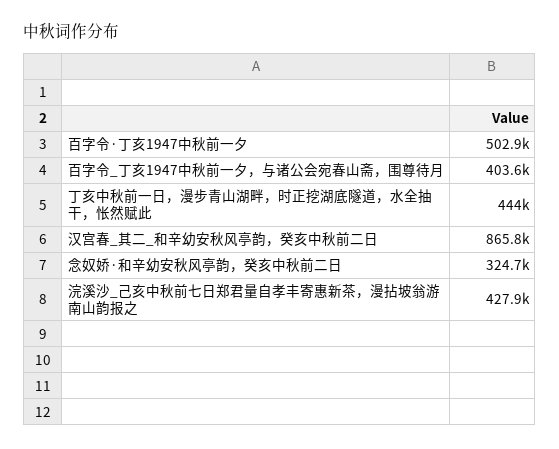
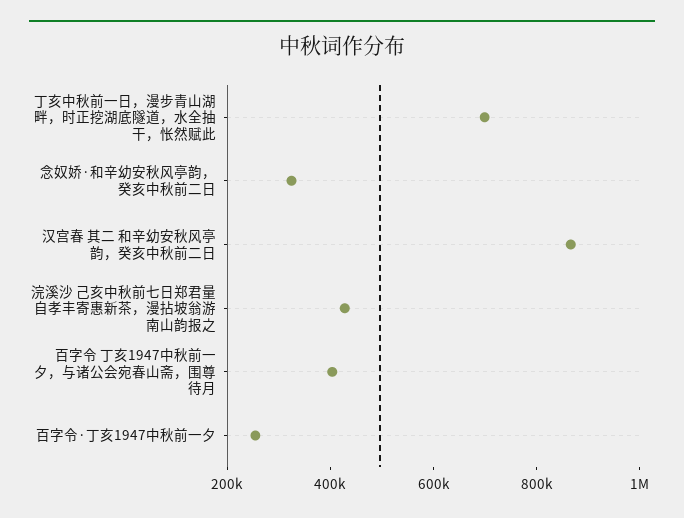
  {
-   "百字令·丁亥1947中秋前一夕": 502900,
+   "百字令·丁亥1947中秋前一夕": 250000,
    "百字令_丁亥1947中秋前一夕，与诸公会宛春山斋，围尊待月": 403600,
-   "丁亥中秋前一日，漫步青山湖畔，时正挖湖底隧道，水全抽干，怅然赋此": 444000,
+   "丁亥中秋前一日，漫步青山湖畔，时正挖湖底隧道，水全抽干，怅然赋此": 700000,
    "汉宫春_其二_和辛幼安秋风亭韵，癸亥中秋前二日": 865800,
    "念奴娇·和辛幼安秋风亭韵，癸亥中秋前二日": 324700,
    "浣溪沙_己亥中秋前七日郑君量自孝丰寄惠新茶，漫拈坡翁游南山韵报之": 427900
  }

